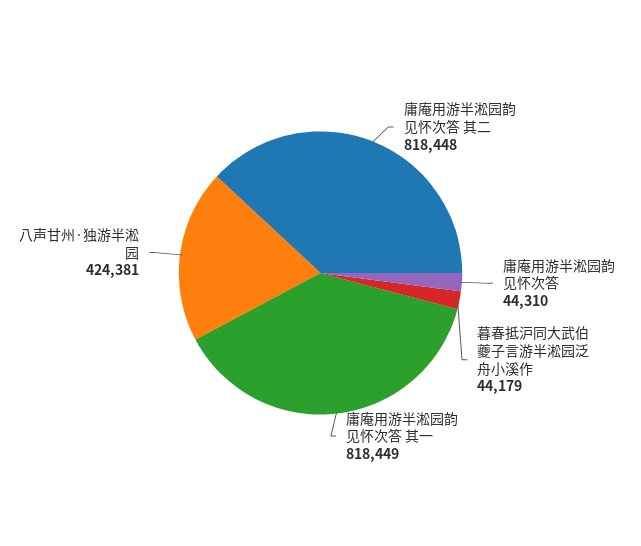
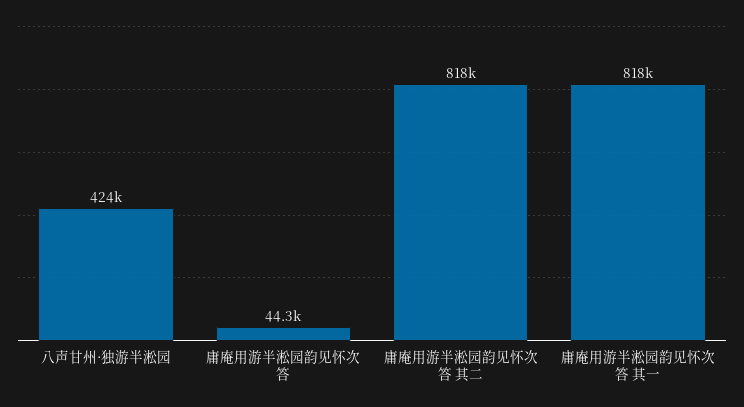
  {
    "庸庵用游半淞园韵见怀次答 其二": 818448,
    "庸庵用游半淞园韵见怀次答": 44310,
-   "暮春抵沪同大武伯夔子言游半淞园泛舟小溪作": 44179,
    "庸庵用游半淞园韵见怀次答 其一": 818449,
    "八声甘州·独游半淞园": 424381
  }

